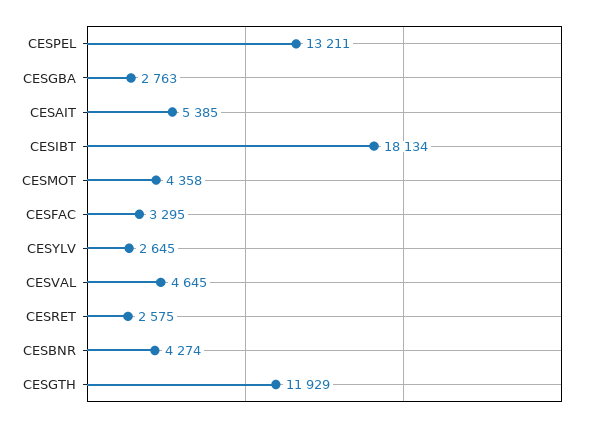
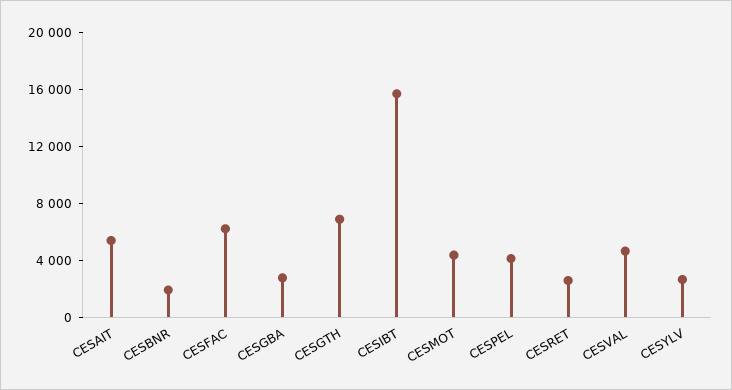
  {
-   "CESPEL": 13211,
+   "CESPEL": 4000,
    "CESGBA": 2763,
    "CESAIT": 5385,
-   "CESIBT": 18134,
+   "CESIBT": 16000,
    "CESMOT": 4358,
-   "CESFAC": 3295,
+   "CESFAC": 6000,
    "CESYLV": 2645,
    "CESVAL": 4645,
    "CESRET": 2575,
-   "CESBNR": 4274,
+   "CESBNR": 2000,
-   "CESGTH": 11929
+   "CESGTH": 7000
  }

